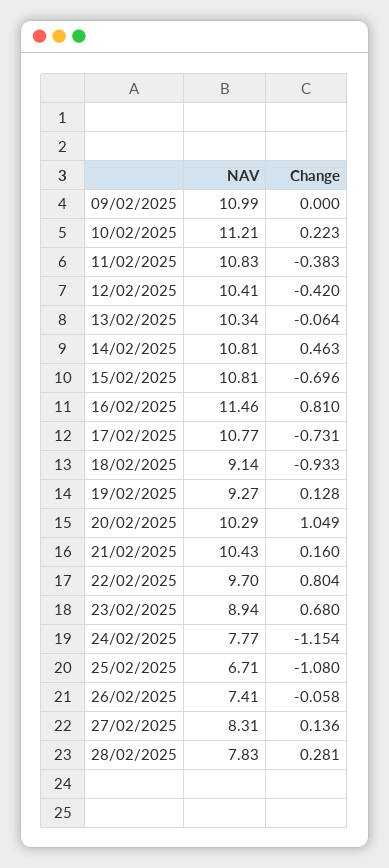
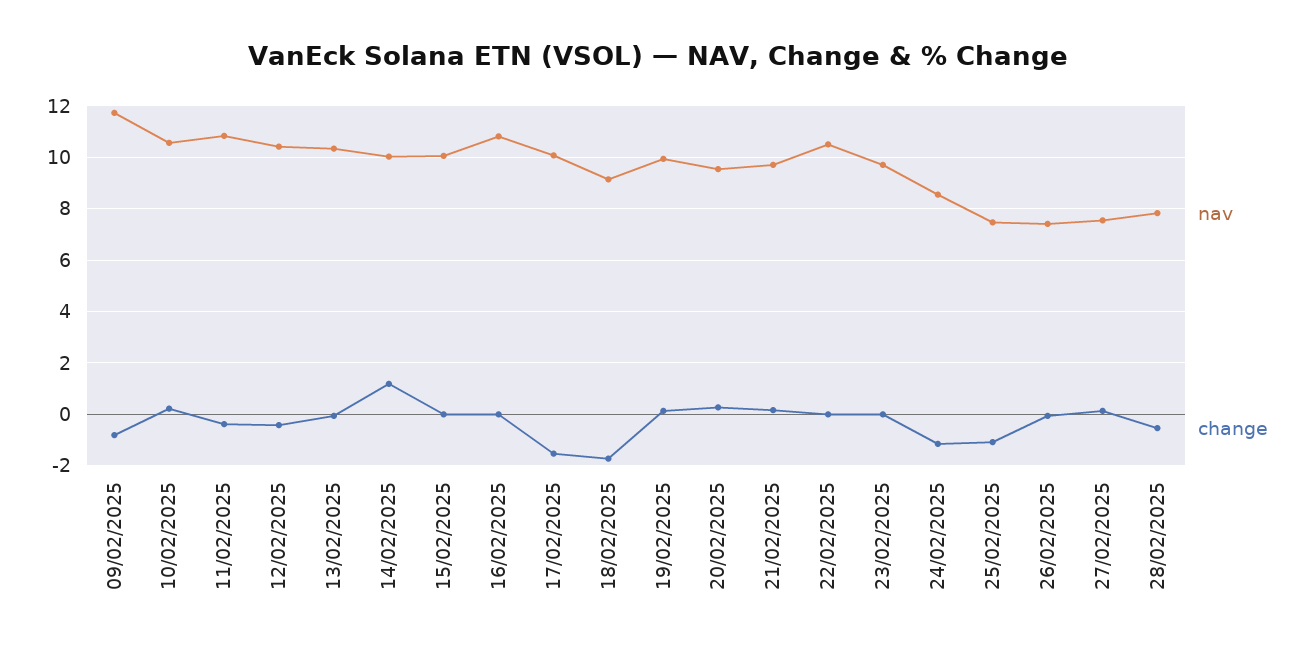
  {
    "NAV": {
-     "09/02/2025": 10.99,
+     "09/02/2025": 11.75,
-     "10/02/2025": 11.21,
+     "10/02/2025": 10.5,
      "11/02/2025": 10.83,
      "12/02/2025": 10.41,
      "13/02/2025": 10.34,
-     "14/02/2025": 10.81,
+     "14/02/2025": 10,
-     "15/02/2025": 10.81,
+     "15/02/2025": 10,
-     "16/02/2025": 11.46,
+     "16/02/2025": 10.75,
-     "17/02/2025": 10.77,
+     "17/02/2025": 10,
      "18/02/2025": 9.14,
-     "19/02/2025": 9.27,
+     "19/02/2025": 10,
-     "20/02/2025": 10.29,
+     "20/02/2025": 9.5,
-     "21/02/2025": 10.43,
+     "21/02/2025": 9.75,
-     "22/02/2025": 9.7,
+     "22/02/2025": 10.5,
-     "23/02/2025": 8.94,
+     "23/02/2025": 9.75,
-     "24/02/2025": 7.77,
+     "24/02/2025": 8.5,
-     "25/02/2025": 6.71,
+     "25/02/2025": 7.5,
      "26/02/2025": 7.41,
-     "27/02/2025": 8.31,
+     "27/02/2025": 7.5,
      "28/02/2025": 7.83
    },
    "Change": {
-     "09/02/2025": 0,
+     "09/02/2025": -0.75,
      "10/02/2025": 0.223,
      "11/02/2025": -0.383,
      "12/02/2025": -0.42,
      "13/02/2025": -0.064,
-     "14/02/2025": 0.463,
+     "14/02/2025": 1.25,
-     "15/02/2025": -0.696,
+     "15/02/2025": 0,
-     "16/02/2025": 0.81,
+     "16/02/2025": 0,
-     "17/02/2025": -0.731,
+     "17/02/2025": -1.5,
-     "18/02/2025": -0.933,
+     "18/02/2025": -1.75,
      "19/02/2025": 0.128,
-     "20/02/2025": 1.049,
+     "20/02/2025": 0.25,
      "21/02/2025": 0.16,
-     "22/02/2025": 0.804,
+     "22/02/2025": 0,
-     "23/02/2025": 0.68,
+     "23/02/2025": 0,
      "24/02/2025": -1.154,
      "25/02/2025": -1.08,
      "26/02/2025": -0.058,
      "27/02/2025": 0.136,
-     "28/02/2025": 0.281
+     "28/02/2025": -0.5
    }
  }

